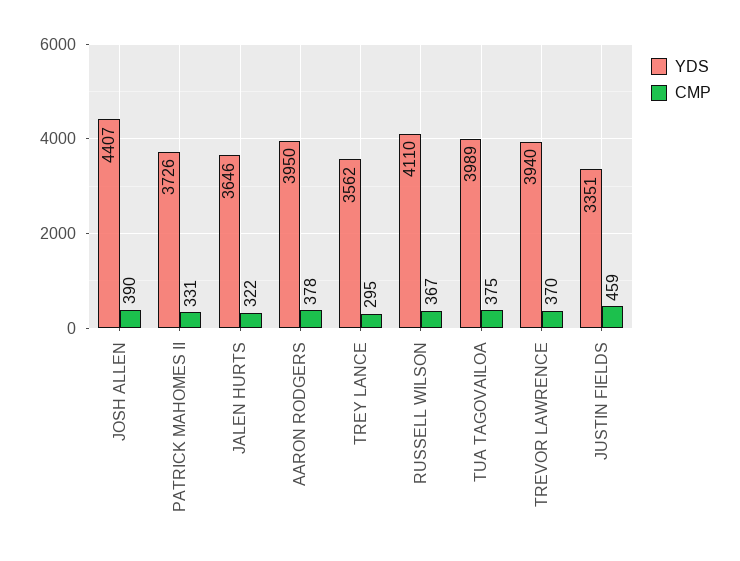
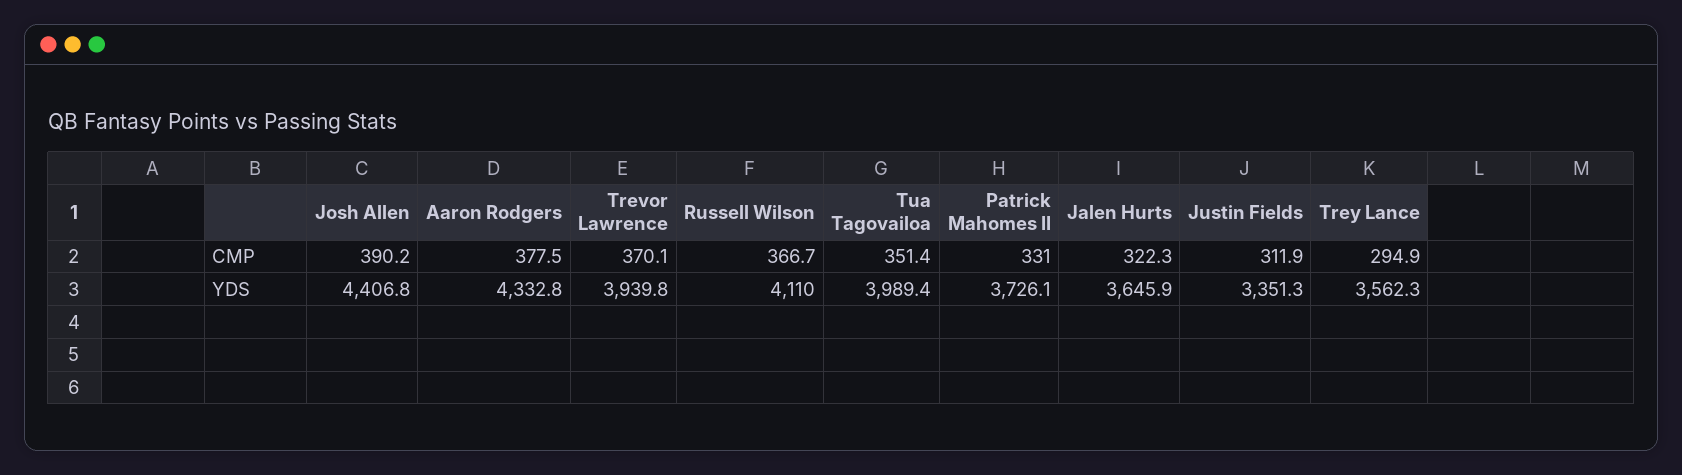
  {
    "YDS": {
      "JOSH ALLEN": 4406.8,
      "PATRICK MAHOMES II": 3726.1,
      "JALEN HURTS": 3645.9,
-     "AARON RODGERS": 3950,
+     "AARON RODGERS": 4332.8,
      "TREY LANCE": 3562.3,
      "RUSSELL WILSON": 4110,
      "TUA TAGOVAILOA": 3989.4,
      "TREVOR LAWRENCE": 3939.8,
      "JUSTIN FIELDS": 3351.3
    },
    "CMP": {
      "JOSH ALLEN": 390.2,
      "PATRICK MAHOMES II": 331,
      "JALEN HURTS": 322.3,
      "AARON RODGERS": 377.5,
      "TREY LANCE": 294.9,
      "RUSSELL WILSON": 366.7,
-     "TUA TAGOVAILOA": 375,
+     "TUA TAGOVAILOA": 351.4,
      "TREVOR LAWRENCE": 370.1,
-     "JUSTIN FIELDS": 459
+     "JUSTIN FIELDS": 311.9
    }
  }

